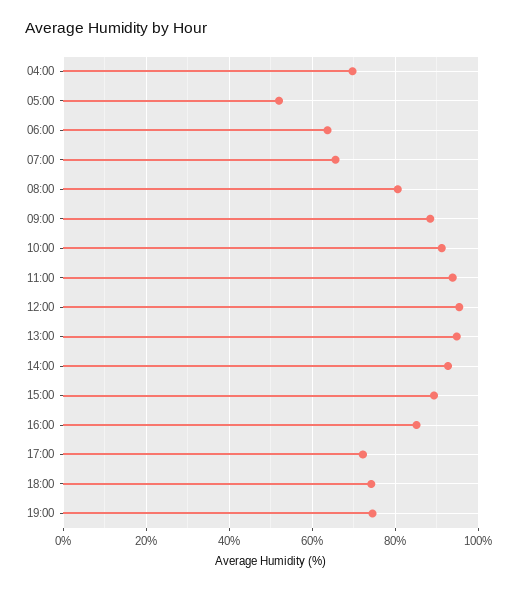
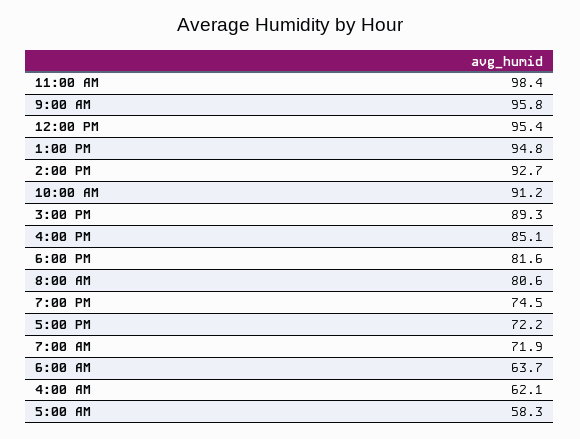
  {
-   "04:00": 70,
+   "04:00": 62.1,
-   "05:00": 52,
+   "05:00": 58.3,
    "06:00": 63.7,
-   "07:00": 66,
+   "07:00": 71.9,
    "08:00": 80.6,
-   "09:00": 88,
+   "09:00": 95.8,
    "10:00": 91.2,
-   "11:00": 94,
+   "11:00": 98.4,
    "12:00": 95.4,
    "13:00": 94.8,
    "14:00": 92.7,
    "15:00": 89.3,
    "16:00": 85.1,
    "17:00": 72.2,
-   "18:00": 74,
+   "18:00": 81.6,
    "19:00": 74.5
  }

